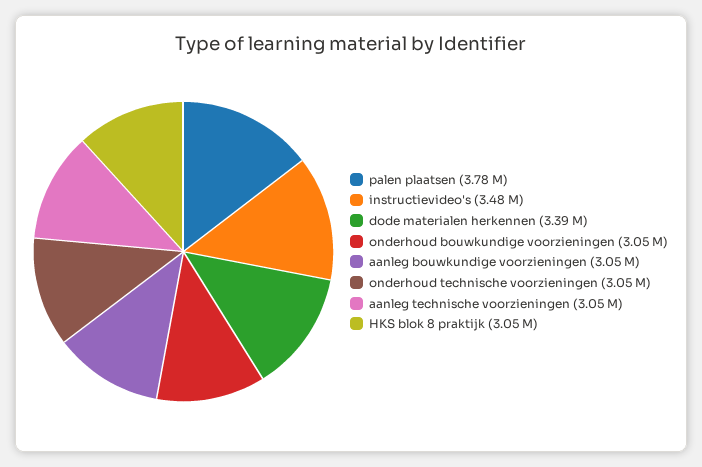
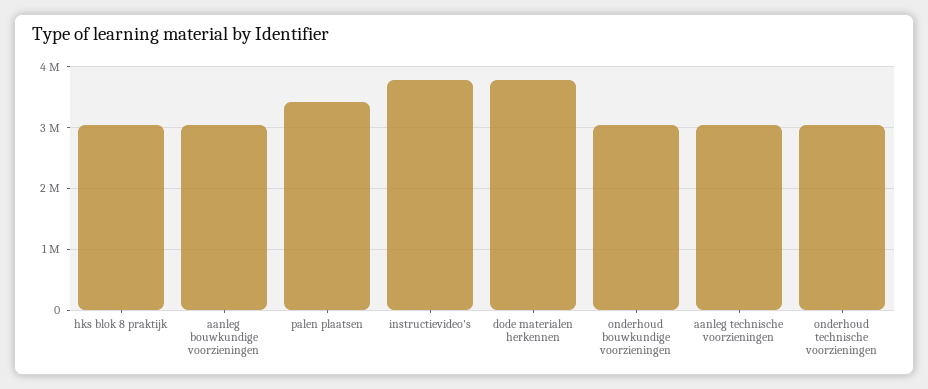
  {
-   "palen plaatsen": 3780000,
+   "palen plaatsen": 3400000,
-   "instructievideo's": 3480000,
+   "instructievideo's": 3800000,
-   "dode materialen herkennen": 3390000,
+   "dode materialen herkennen": 3800000,
    "onderhoud bouwkundige voorzieningen": 3050000,
    "aanleg bouwkundige voorzieningen": 3050000,
    "onderhoud technische voorzieningen": 3050000,
    "aanleg technische voorzieningen": 3050000,
    "HKS blok 8 praktijk": 3050000
  }

